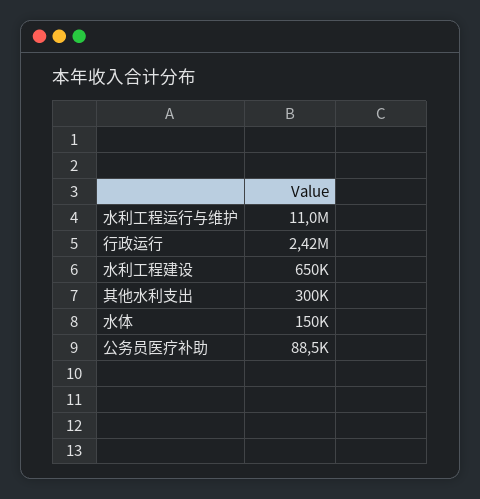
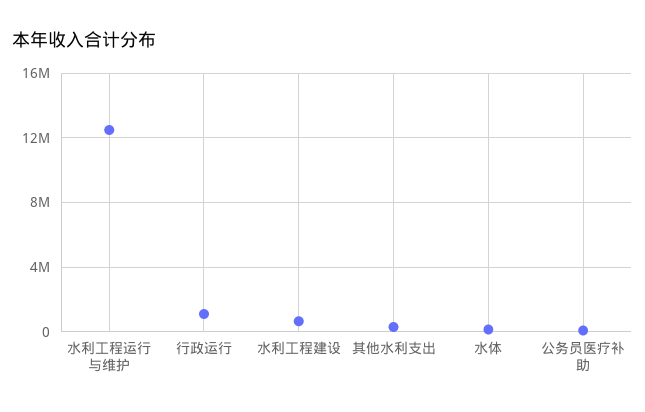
  {
-   "水利工程运行与维护": 11000000,
+   "水利工程运行与维护": 12500000,
-   "行政运行": 2420000,
+   "行政运行": 1000000,
    "水利工程建设": 650000,
    "其他水利支出": 300000,
    "水体": 150000,
    "公务员医疗补助": 88500
  }

